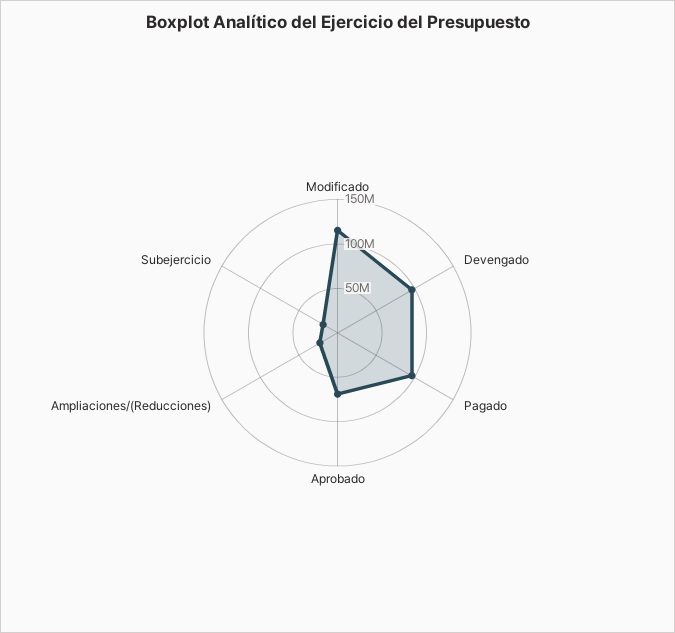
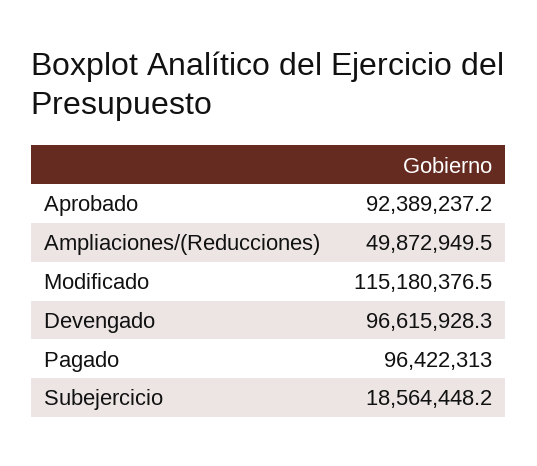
  {
    "Modificado": 115180376.5,
    "Devengado": 96615928.3,
    "Pagado": 96422313,
-   "Aprobado": 70000000,
+   "Aprobado": 92389237.2,
-   "Ampliaciones/(Reducciones)": 20000000,
+   "Ampliaciones/(Reducciones)": 49872949.5,
    "Subejercicio": 18564448.2
  }

